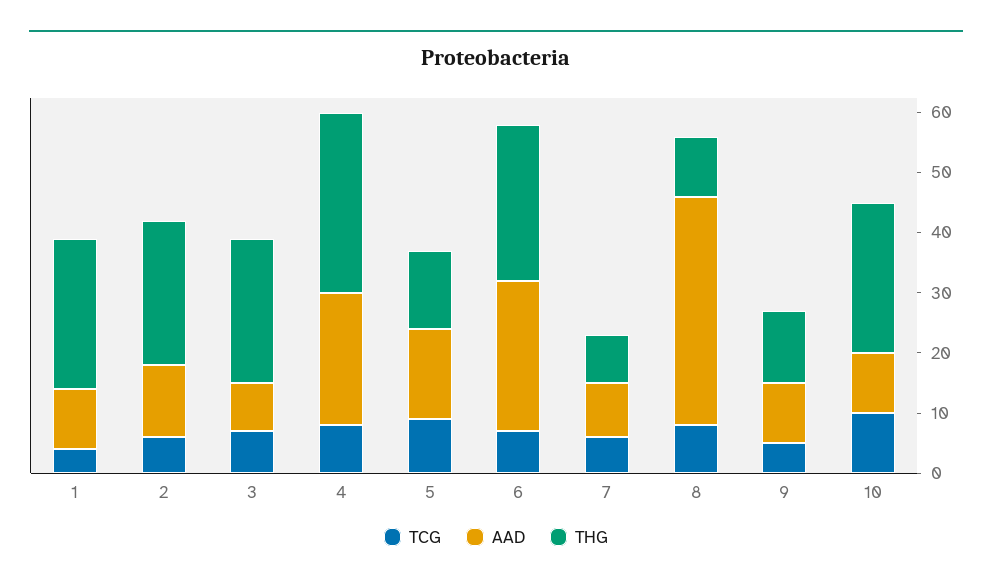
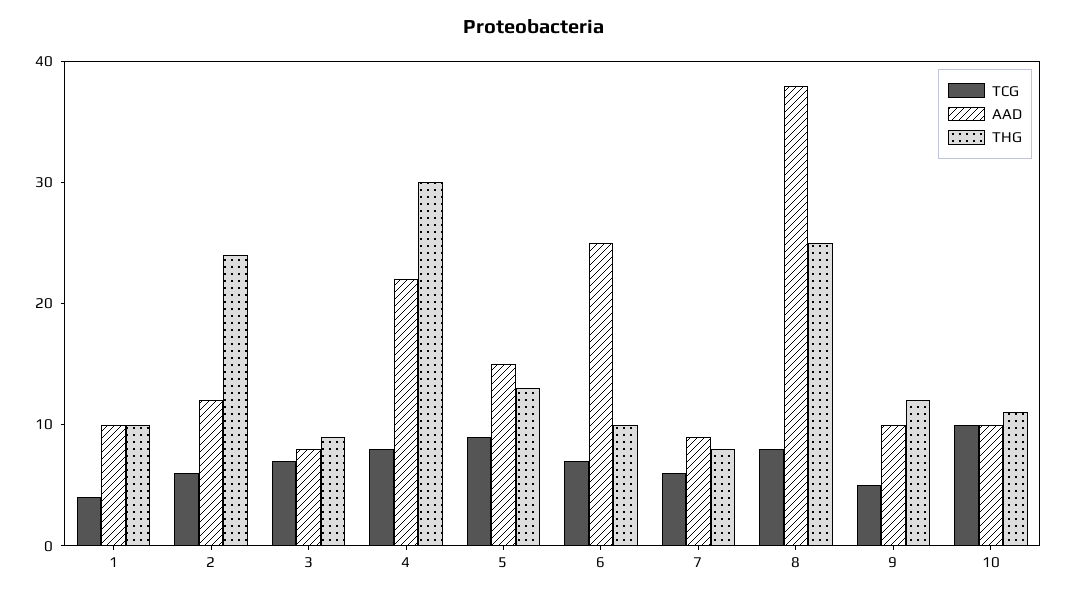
  {
    "TCG": {
      "1": 4,
      "2": 6,
      "3": 7,
      "4": 8,
      "5": 9,
      "6": 7,
      "7": 6,
      "8": 8,
      "9": 5,
      "10": 10
    },
    "AAD": {
      "1": 10,
      "2": 12,
      "3": 8,
      "4": 22,
      "5": 15,
      "6": 25,
      "7": 9,
      "8": 38,
      "9": 10,
      "10": 10
    },
    "THG": {
-     "1": 25,
+     "1": 10,
      "2": 24,
-     "3": 25,
+     "3": 9,
      "4": 30,
      "5": 13,
-     "6": 25,
+     "6": 10,
      "7": 8,
-     "8": 10,
+     "8": 25,
      "9": 12,
-     "10": 25
+     "10": 11
    }
  }

